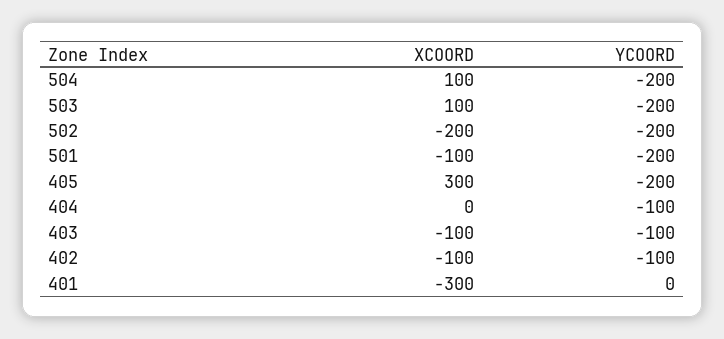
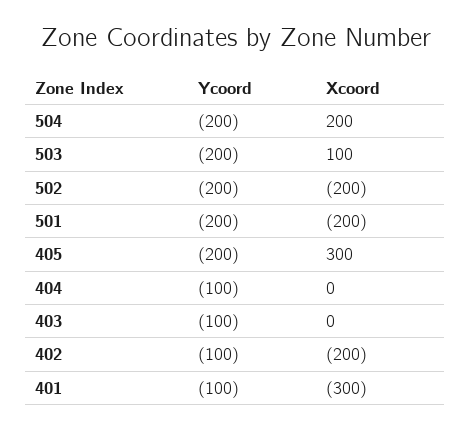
  {
    "XCOORD": {
-     "504": 100,
+     "504": 200,
      "503": 100,
      "502": -200,
-     "501": -100,
+     "501": -200,
      "405": 300,
      "404": 0,
-     "403": -100,
+     "403": 0,
-     "402": -100,
+     "402": -200,
      "401": -300
    },
    "YCOORD": {
      "504": -200,
      "503": -200,
      "502": -200,
      "501": -200,
      "405": -200,
      "404": -100,
      "403": -100,
      "402": -100,
-     "401": 0
+     "401": -100
    }
  }

